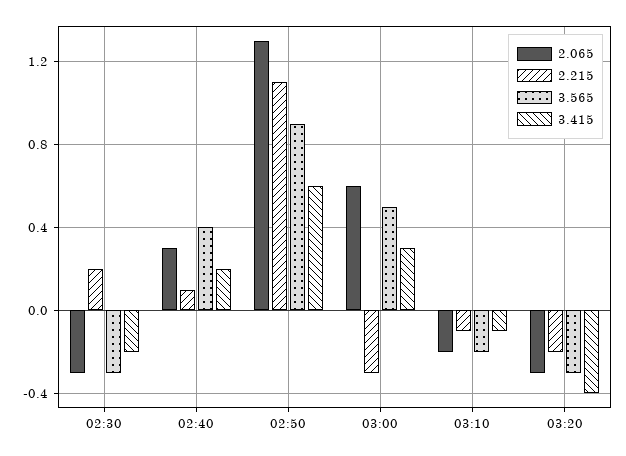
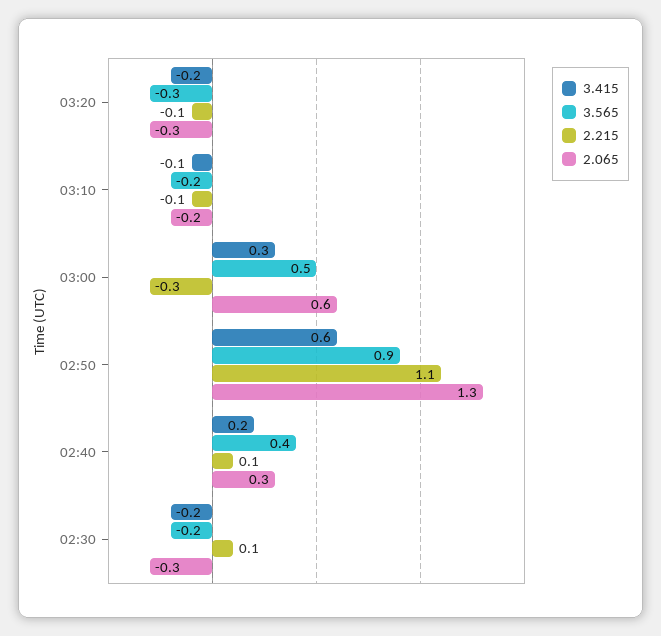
  {
    "2.065": {
      "02:30": -0.3,
      "02:40": 0.3,
      "02:50": 1.3,
      "03:00": 0.6,
      "03:10": -0.2,
      "03:20": -0.3
    },
    "2.215": {
-     "02:30": 0.2,
+     "02:30": 0.1,
      "02:40": 0.1,
      "02:50": 1.1,
      "03:00": -0.3,
      "03:10": -0.1,
-     "03:20": -0.2
+     "03:20": -0.1
    },
    "3.565": {
-     "02:30": -0.3,
+     "02:30": -0.2,
      "02:40": 0.4,
      "02:50": 0.9,
      "03:00": 0.5,
      "03:10": -0.2,
      "03:20": -0.3
    },
    "3.415": {
      "02:30": -0.2,
      "02:40": 0.2,
      "02:50": 0.6,
      "03:00": 0.3,
      "03:10": -0.1,
-     "03:20": -0.4
+     "03:20": -0.2
    }
  }

